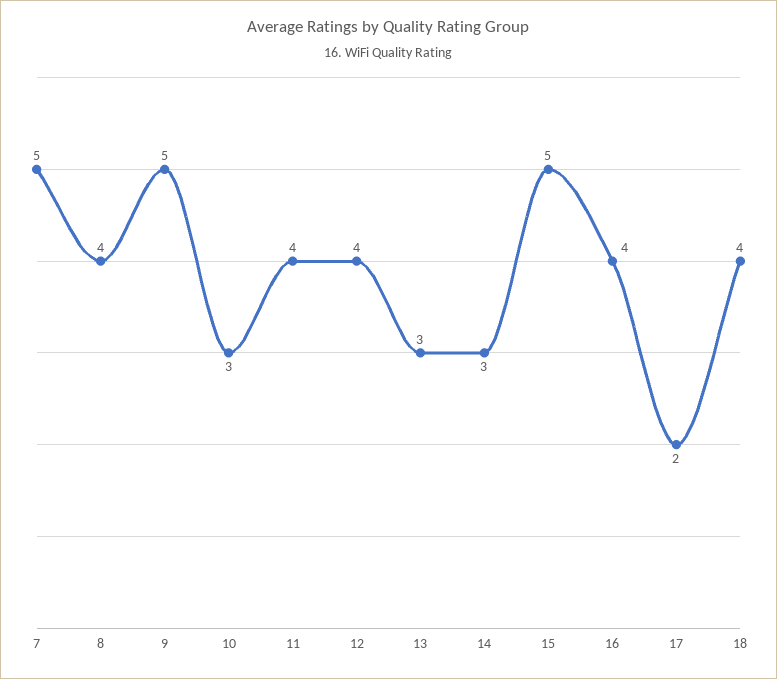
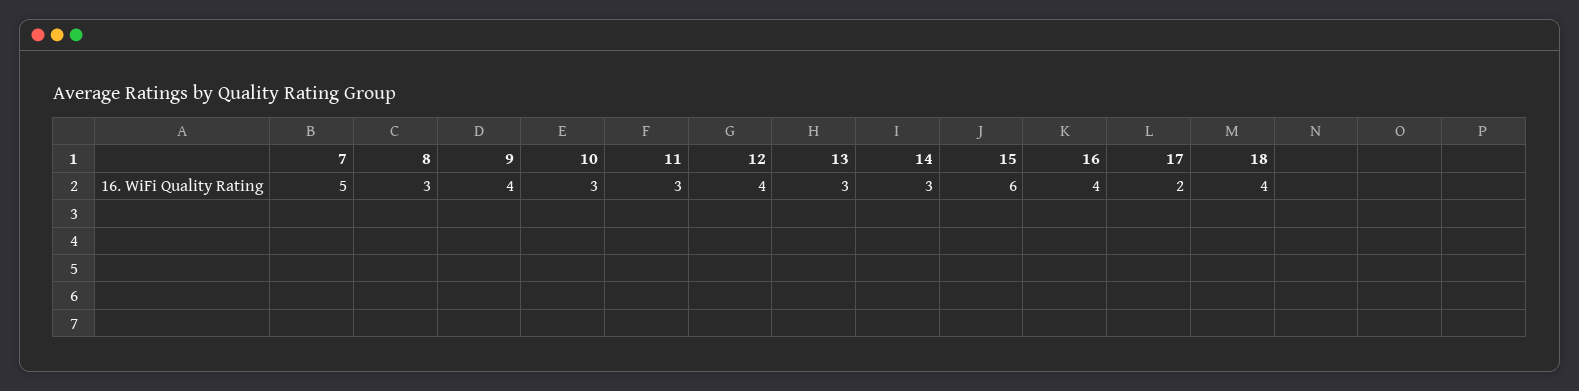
  {
    "7": 5,
-   "8": 4,
+   "8": 3,
-   "9": 5,
+   "9": 4,
    "10": 3,
-   "11": 4,
+   "11": 3,
    "12": 4,
    "13": 3,
    "14": 3,
-   "15": 5,
+   "15": 6,
    "16": 4,
    "17": 2,
    "18": 4
  }

